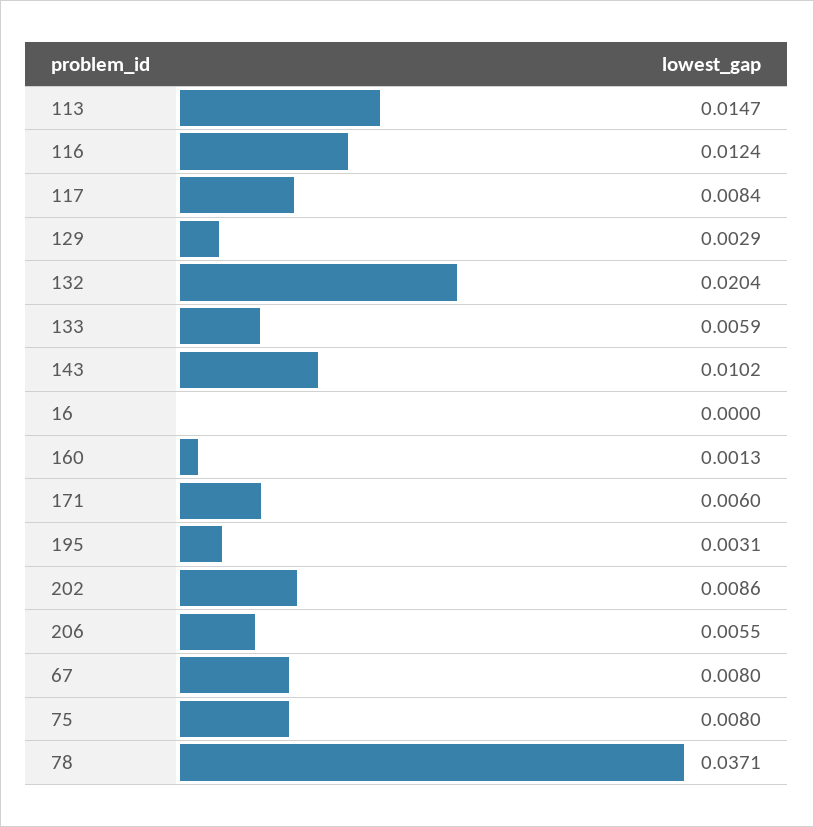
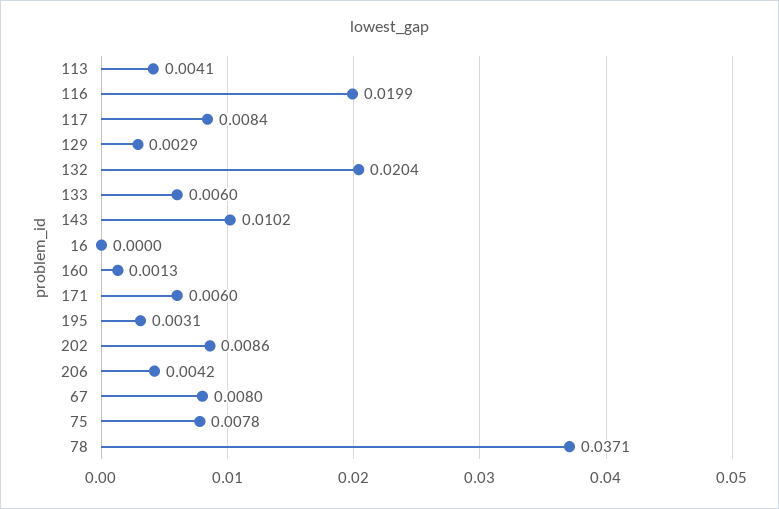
  {
-   "113": 0.0147,
+   "113": 0.0041,
-   "116": 0.0124,
+   "116": 0.0199,
    "117": 0.0084,
    "129": 0.0029,
    "132": 0.0204,
-   "133": 0.0059,
+   "133": 0.006,
    "143": 0.0102,
    "16": 0,
    "160": 0.0013,
    "171": 0.006,
    "195": 0.0031,
    "202": 0.0086,
-   "206": 0.0055,
+   "206": 0.0042,
    "67": 0.008,
-   "75": 0.008,
+   "75": 0.0078,
    "78": 0.0371
  }

